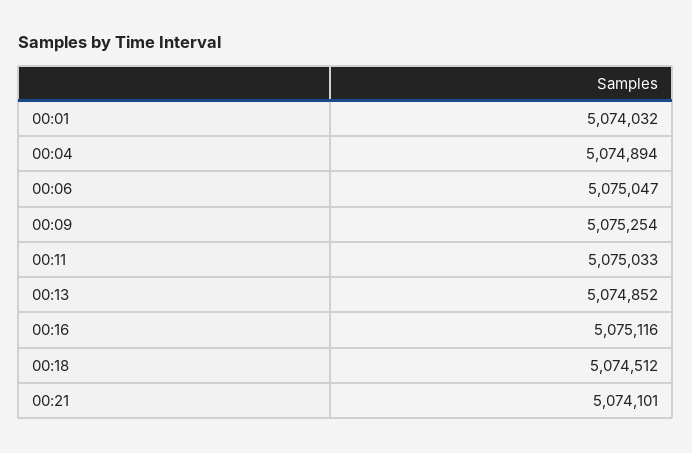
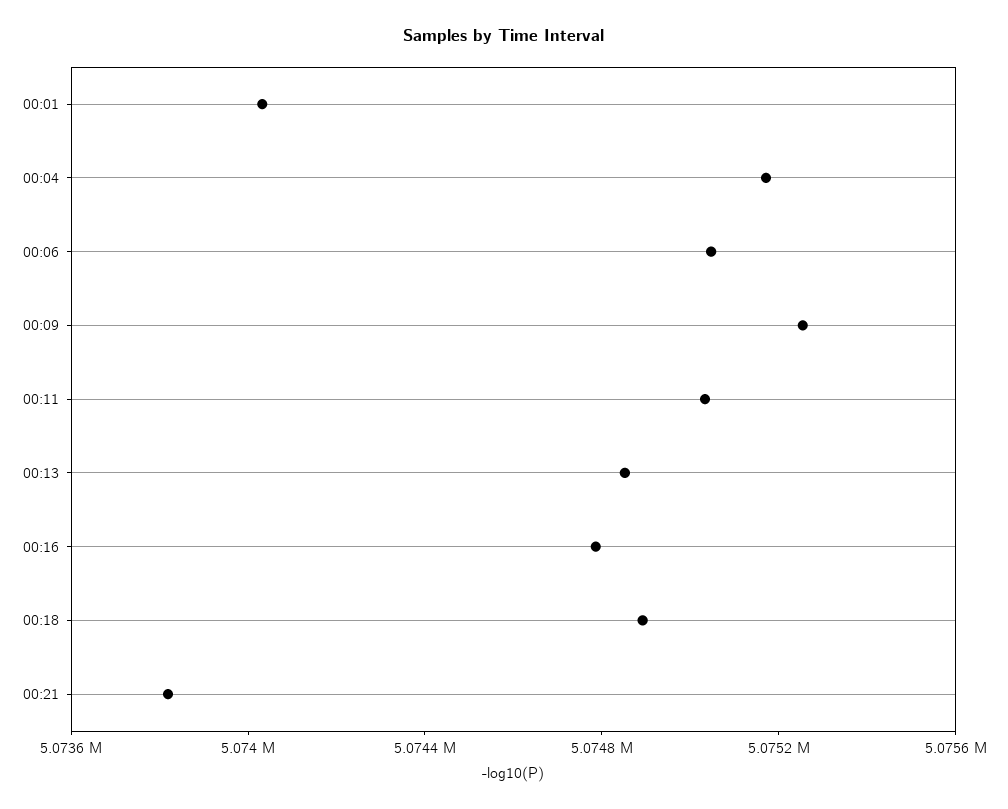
  {
    "00:01": 5074032,
-   "00:04": 5074894,
+   "00:04": 5075200,
    "00:06": 5075047,
    "00:09": 5075254,
    "00:11": 5075033,
    "00:13": 5074852,
-   "00:16": 5075116,
+   "00:16": 5074800,
-   "00:18": 5074512,
+   "00:18": 5074900,
-   "00:21": 5074101
+   "00:21": 5073800
  }

